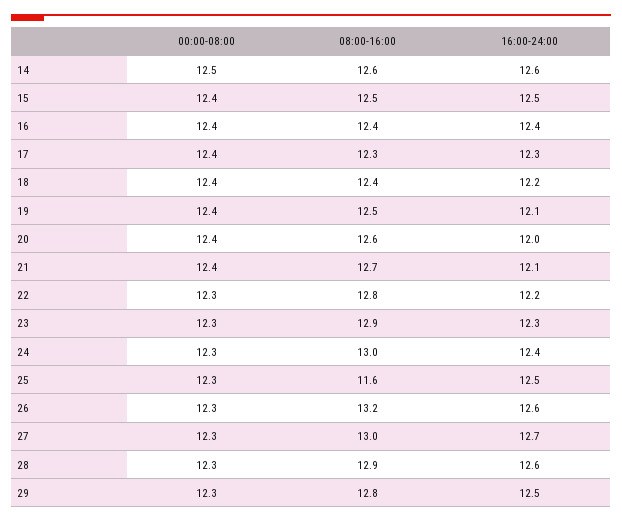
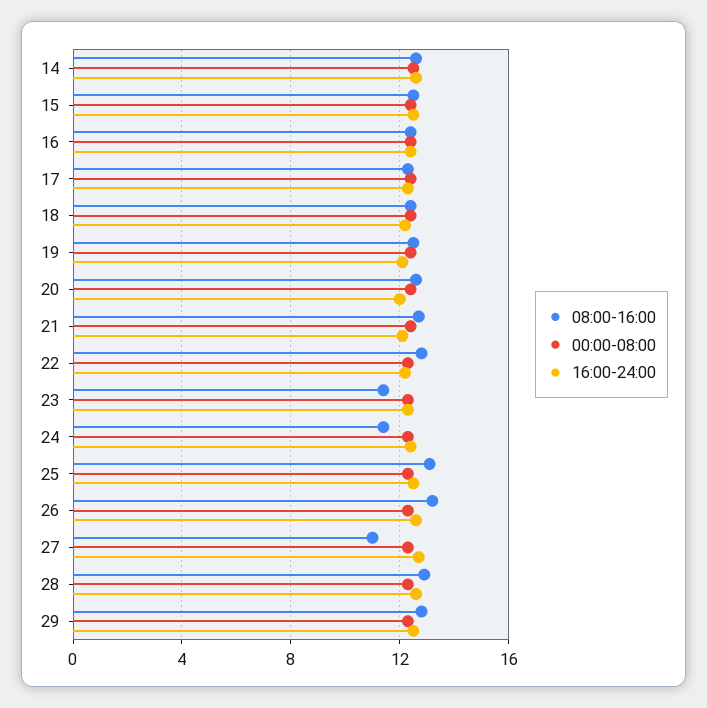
  {
    "00:00-08:00": {
      "14": 12.5,
      "15": 12.4,
      "16": 12.4,
      "17": 12.4,
      "18": 12.4,
      "19": 12.4,
      "20": 12.4,
      "21": 12.4,
      "22": 12.3,
      "23": 12.3,
      "24": 12.3,
      "25": 12.3,
      "26": 12.3,
      "27": 12.3,
      "28": 12.3,
      "29": 12.3
    },
    "08:00-16:00": {
      "14": 12.6,
      "15": 12.5,
      "16": 12.4,
      "17": 12.3,
      "18": 12.4,
      "19": 12.5,
      "20": 12.6,
      "21": 12.7,
      "22": 12.8,
-     "23": 12.9,
+     "23": 11.5,
-     "24": 13,
+     "24": 11.5,
-     "25": 11.6,
+     "25": 13,
      "26": 13.2,
-     "27": 13,
+     "27": 11,
      "28": 12.9,
      "29": 12.8
    },
    "16:00-24:00": {
      "14": 12.6,
      "15": 12.5,
      "16": 12.4,
      "17": 12.3,
      "18": 12.2,
      "19": 12.1,
      "20": 12,
      "21": 12.1,
      "22": 12.2,
      "23": 12.3,
      "24": 12.4,
      "25": 12.5,
      "26": 12.6,
      "27": 12.7,
      "28": 12.6,
      "29": 12.5
    }
  }

